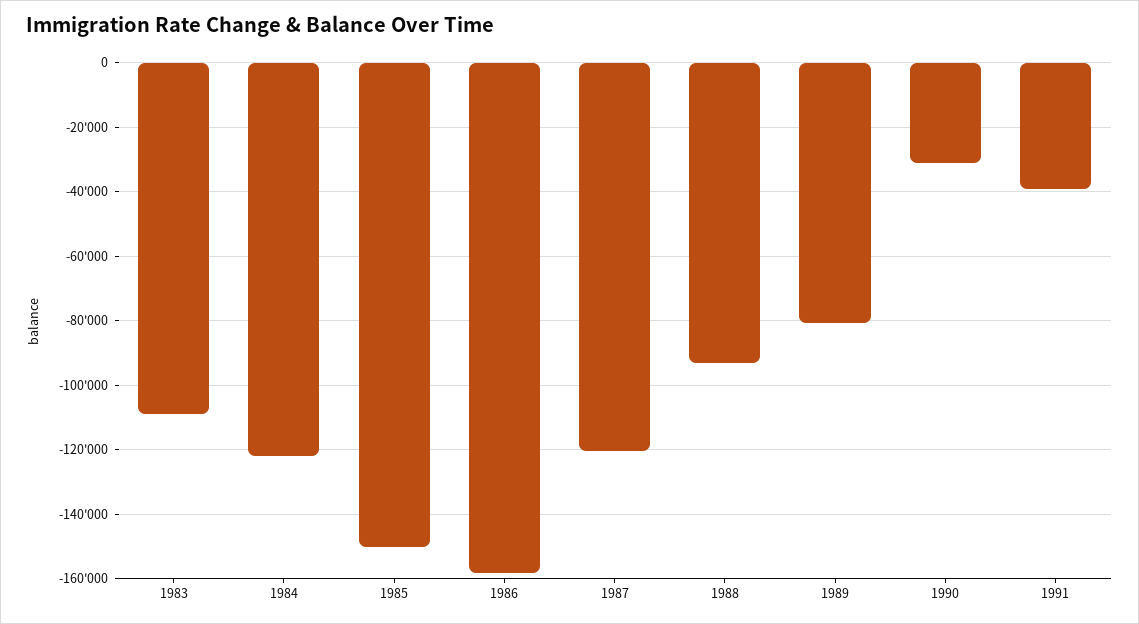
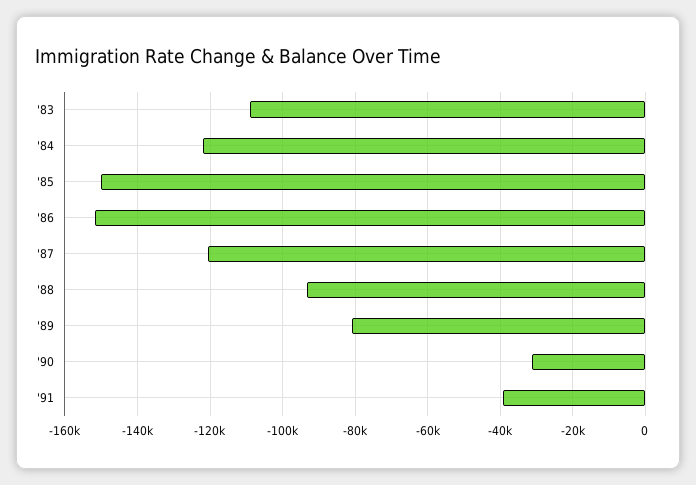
  {
    "1983": -110000,
    "1984": -122000,
    "1985": -150000,
-   "1986": -158000,
+   "1986": -152000,
    "1987": -120000,
    "1988": -94000,
    "1989": -80000,
    "1990": -32000,
    "1991": -40000
  }

